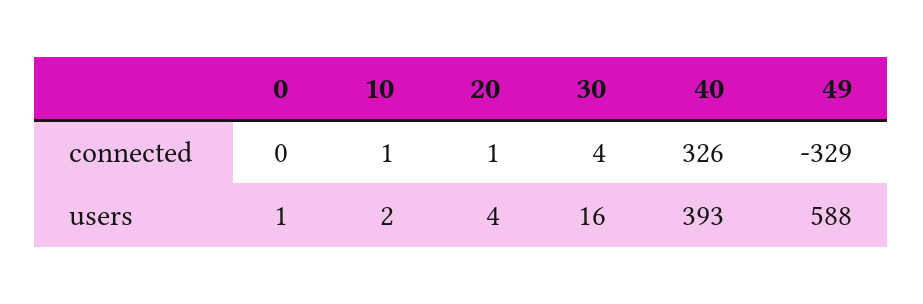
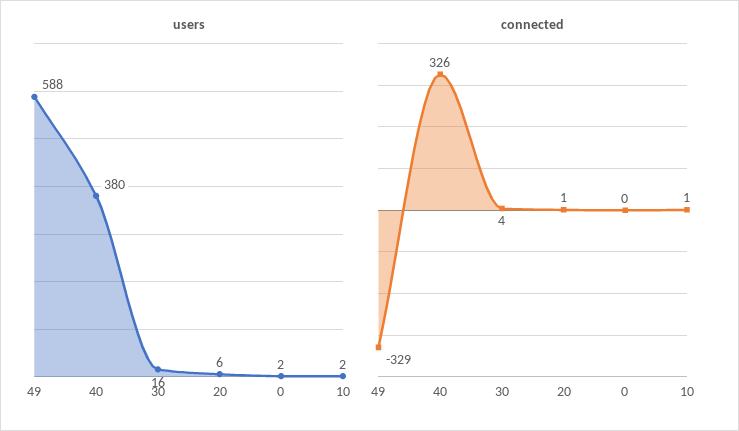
  {
    "connected": {
      "0": 0,
      "10": 1,
      "20": 1,
      "30": 4,
      "40": 326,
      "49": -329
    },
    "users": {
-     "0": 1,
+     "0": 2,
      "10": 2,
-     "20": 4,
+     "20": 6,
      "30": 16,
-     "40": 393,
+     "40": 380,
      "49": 588
    }
  }

